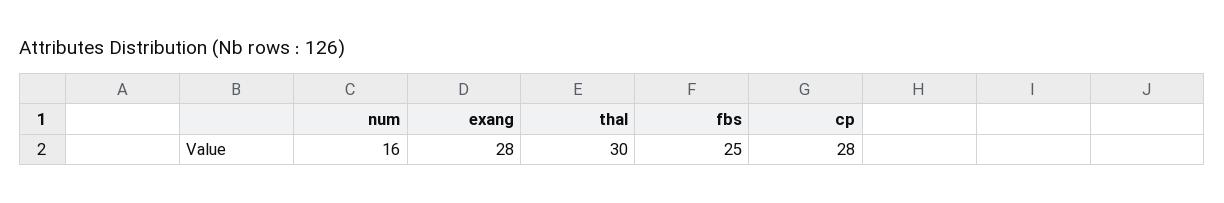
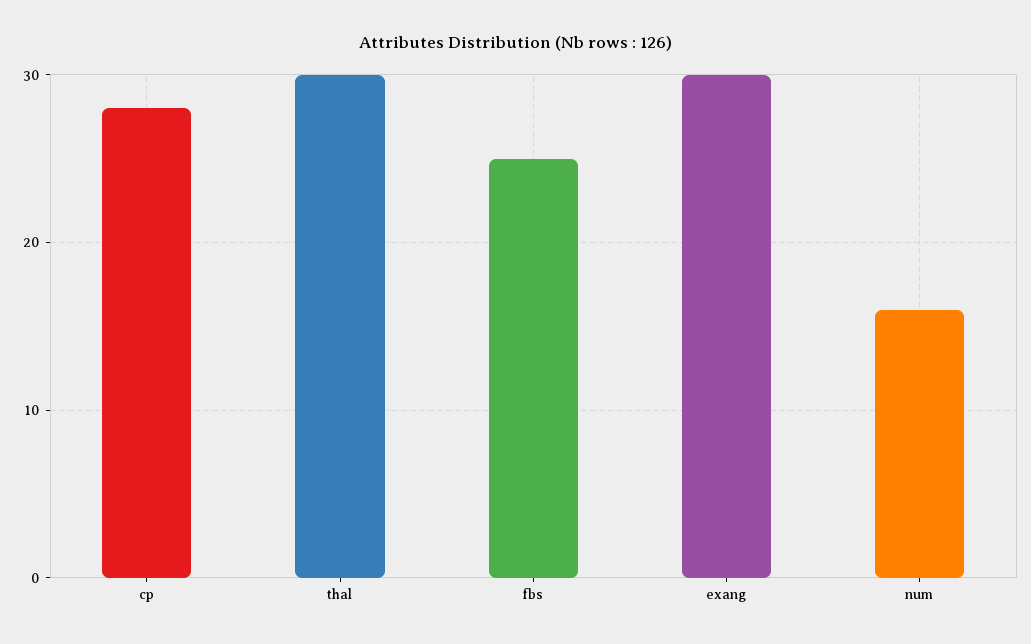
  {
    "num": 16,
-   "exang": 28,
+   "exang": 30,
    "thal": 30,
    "fbs": 25,
    "cp": 28
  }

